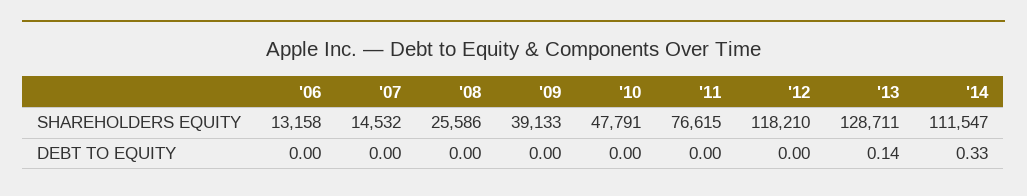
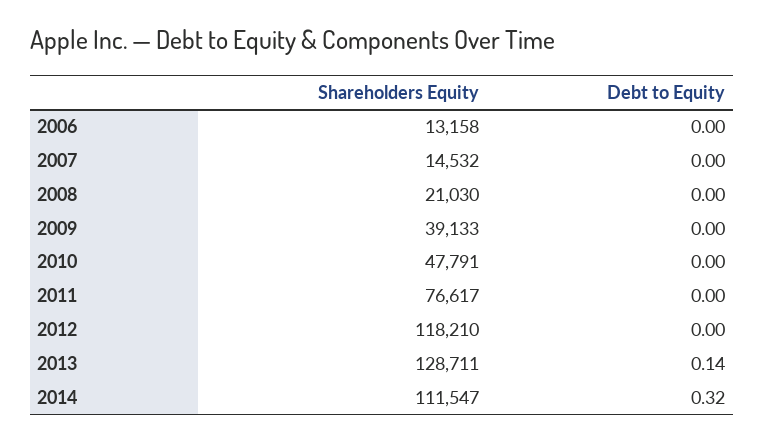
  {
    "'06": {
      "SHAREHOLDERS EQUITY": 13158,
      "DEBT TO EQUITY": 0
    },
    "'07": {
      "SHAREHOLDERS EQUITY": 14532,
      "DEBT TO EQUITY": 0
    },
    "'08": {
-     "SHAREHOLDERS EQUITY": 25586,
+     "SHAREHOLDERS EQUITY": 21030,
      "DEBT TO EQUITY": 0
    },
    "'09": {
      "SHAREHOLDERS EQUITY": 39133,
      "DEBT TO EQUITY": 0
    },
    "'10": {
      "SHAREHOLDERS EQUITY": 47791,
      "DEBT TO EQUITY": 0
    },
    "'11": {
-     "SHAREHOLDERS EQUITY": 76615,
+     "SHAREHOLDERS EQUITY": 76617,
      "DEBT TO EQUITY": 0
    },
    "'12": {
      "SHAREHOLDERS EQUITY": 118210,
      "DEBT TO EQUITY": 0
    },
    "'13": {
      "SHAREHOLDERS EQUITY": 128711,
      "DEBT TO EQUITY": 0.14
    },
    "'14": {
      "SHAREHOLDERS EQUITY": 111547,
-     "DEBT TO EQUITY": 0.33
+     "DEBT TO EQUITY": 0.32
    }
  }

